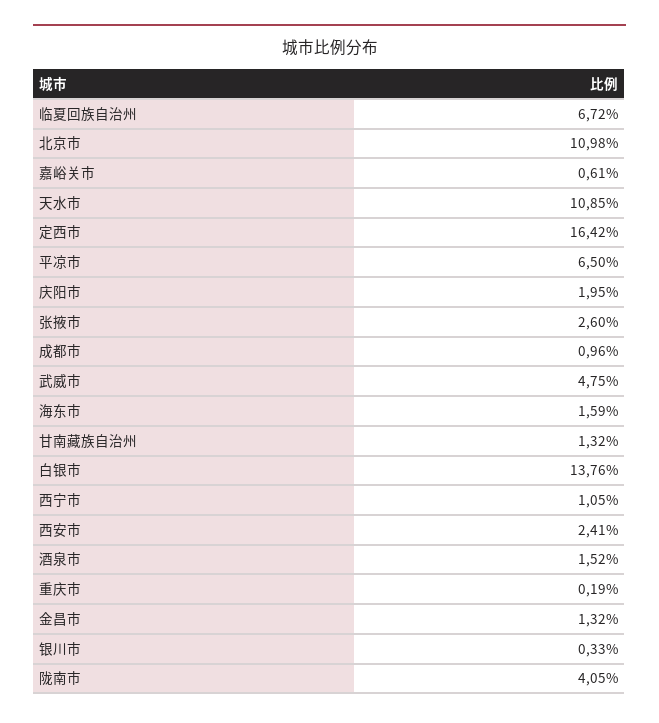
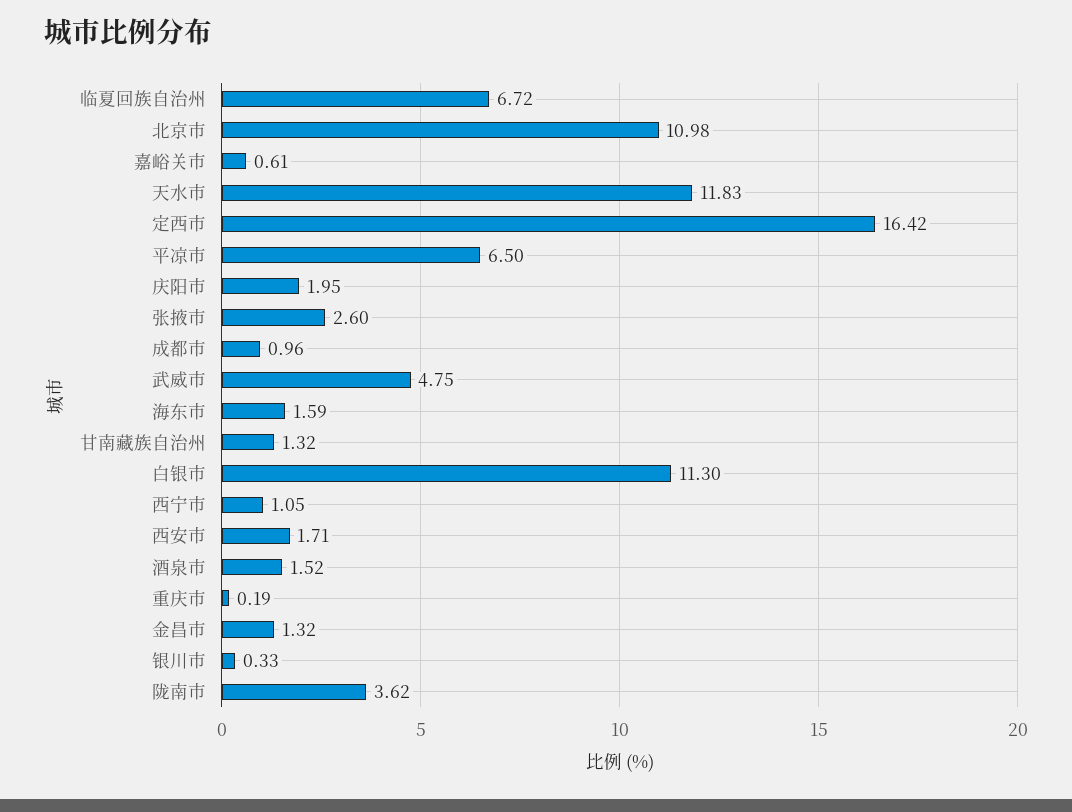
  {
    "临夏回族自治州": 6.72,
    "北京市": 10.98,
    "嘉峪关市": 0.61,
-   "天水市": 10.85,
+   "天水市": 11.83,
    "定西市": 16.42,
    "平凉市": 6.5,
    "庆阳市": 1.95,
    "张掖市": 2.6,
    "成都市": 0.96,
    "武威市": 4.75,
    "海东市": 1.59,
    "甘南藏族自治州": 1.32,
-   "白银市": 13.76,
+   "白银市": 11.3,
    "西宁市": 1.05,
-   "西安市": 2.41,
+   "西安市": 1.71,
    "酒泉市": 1.52,
    "重庆市": 0.19,
    "金昌市": 1.32,
    "银川市": 0.33,
-   "陇南市": 4.05
+   "陇南市": 3.62
  }

